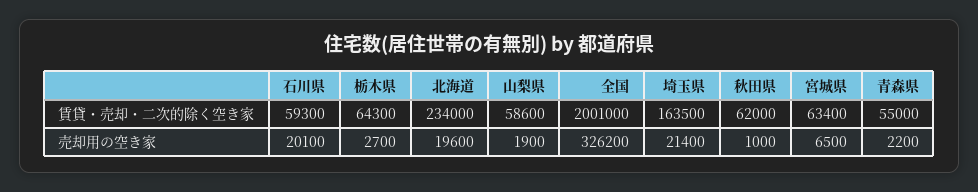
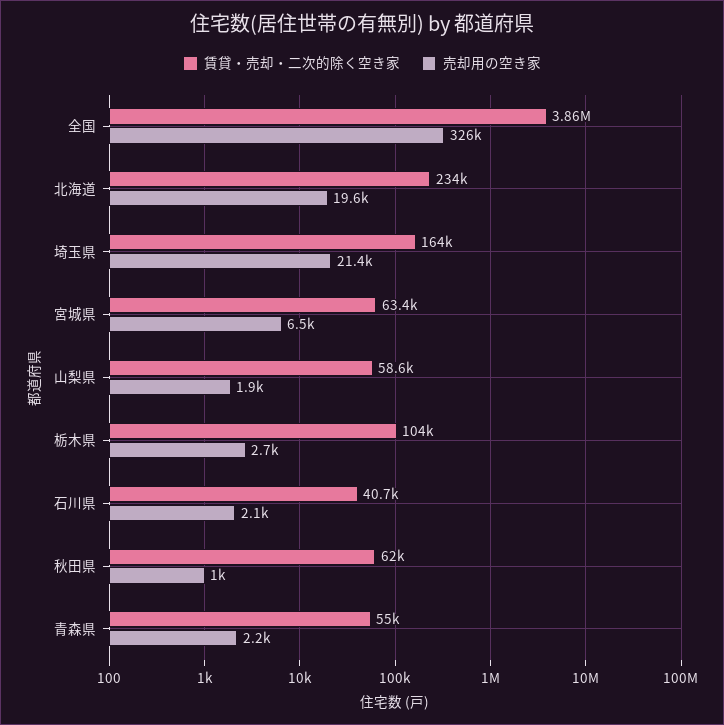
  {
    "賃貸・売却・二次的除く空き家": {
-     "石川県": 59300,
+     "石川県": 40700,
-     "栃木県": 64300,
+     "栃木県": 104000,
      "北海道": 234000,
      "山梨県": 58600,
-     "全国": 2001000,
+     "全国": 3860000,
      "埼玉県": 163500,
      "秋田県": 62000,
      "宮城県": 63400,
      "青森県": 55000
    },
    "売却用の空き家": {
-     "石川県": 20100,
+     "石川県": 2100,
      "栃木県": 2700,
      "北海道": 19600,
      "山梨県": 1900,
      "全国": 326200,
      "埼玉県": 21400,
      "秋田県": 1000,
      "宮城県": 6500,
      "青森県": 2200
    }
  }

